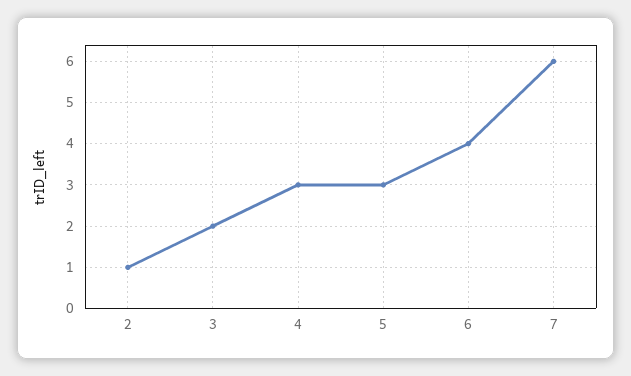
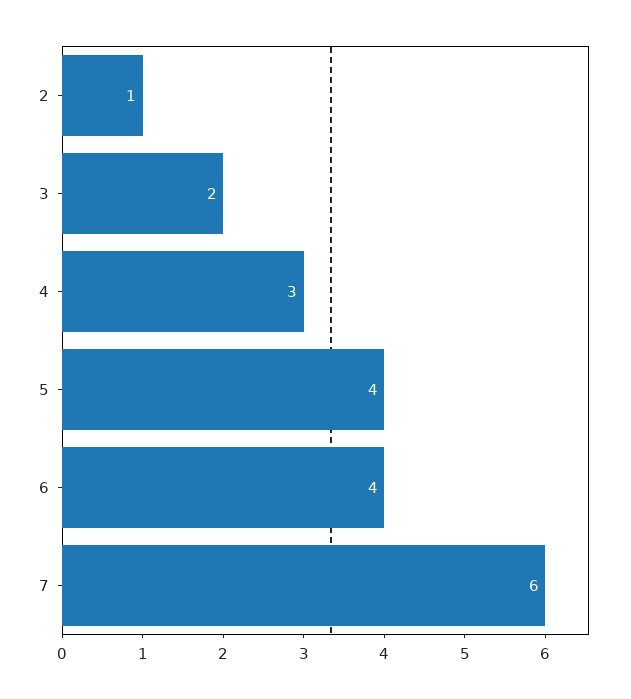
  {
    "2": 1,
    "3": 2,
    "4": 3,
-   "5": 3,
+   "5": 4,
    "6": 4,
    "7": 6
  }

